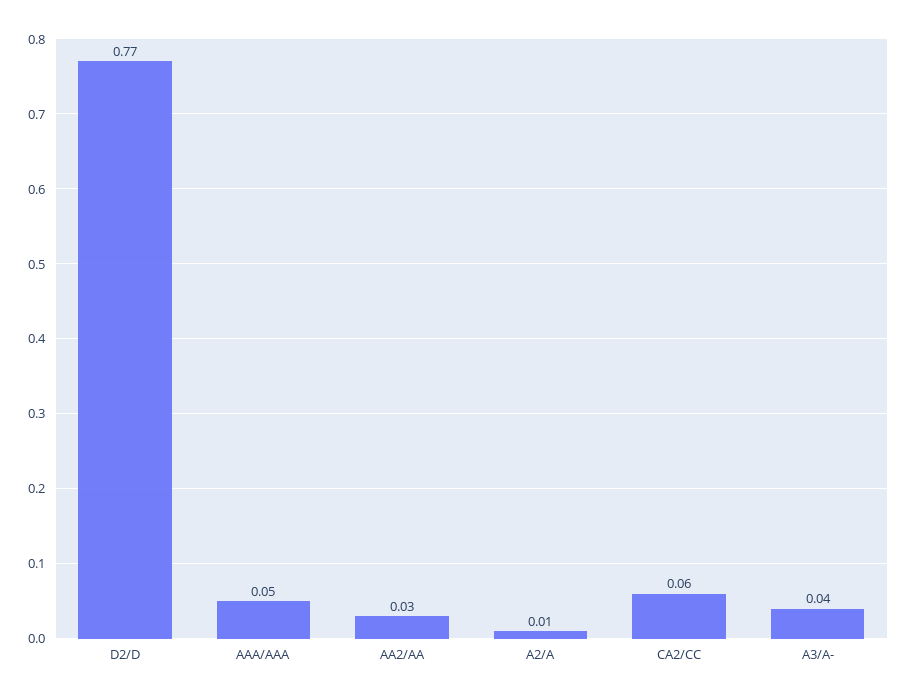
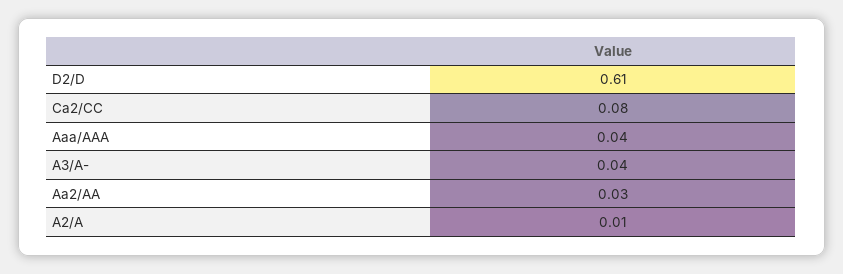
  {
-   "D2/D": 0.77,
+   "D2/D": 0.61,
-   "AAA/AAA": 0.05,
+   "AAA/AAA": 0.04,
    "AA2/AA": 0.03,
    "A2/A": 0.01,
-   "CA2/CC": 0.06,
+   "CA2/CC": 0.08,
    "A3/A-": 0.04
  }

